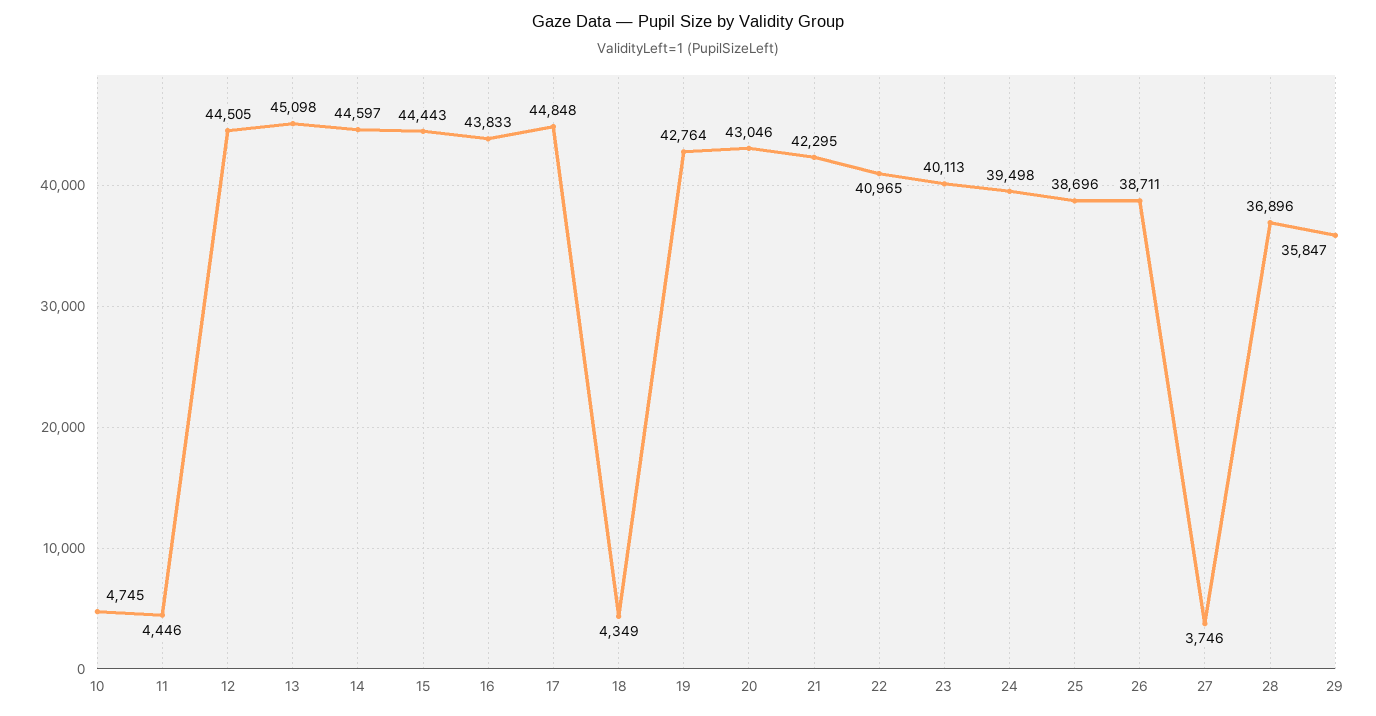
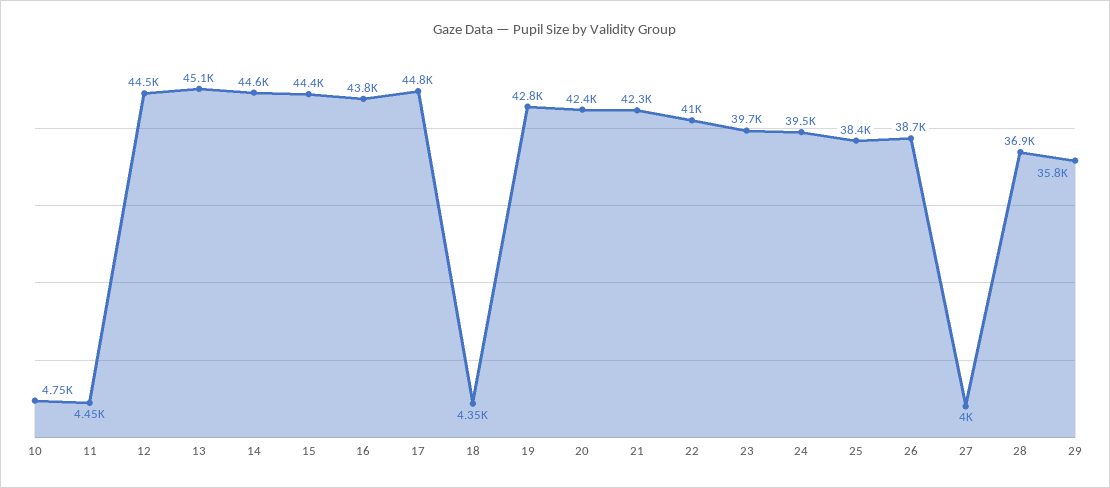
  {
    "10": 4745,
    "11": 4446,
    "12": 44505,
    "13": 45098,
    "14": 44597,
    "15": 44443,
    "16": 43833,
    "17": 44848,
    "18": 4349,
    "19": 42764,
-   "20": 43046,
+   "20": 42400,
    "21": 42295,
    "22": 40965,
-   "23": 40113,
+   "23": 39700,
    "24": 39498,
-   "25": 38696,
+   "25": 38400,
    "26": 38711,
-   "27": 3746,
+   "27": 4000,
    "28": 36896,
    "29": 35847
  }

